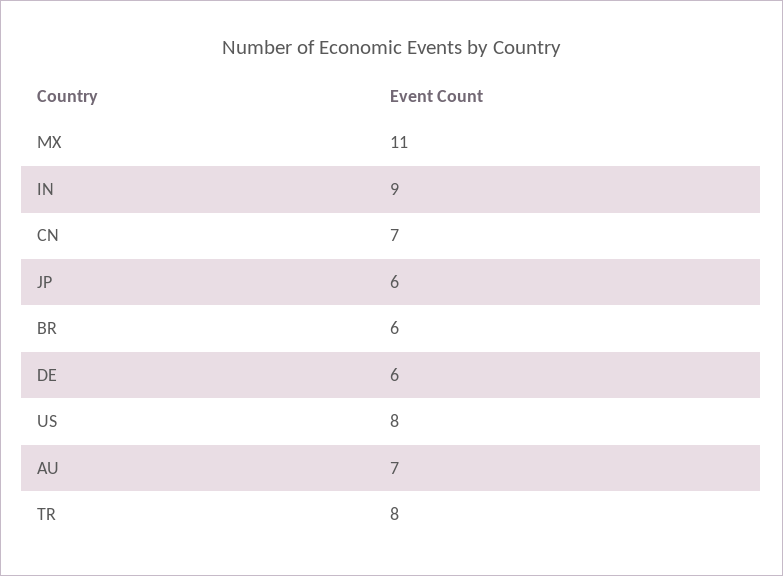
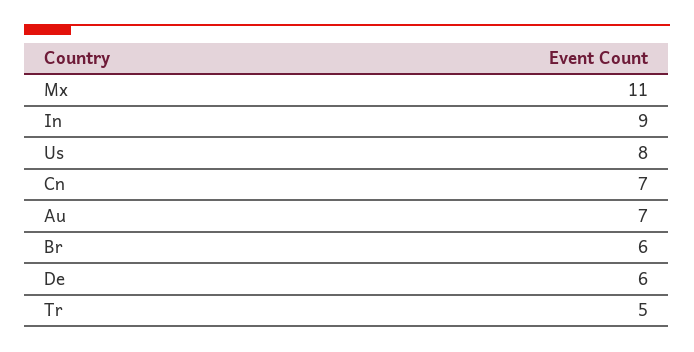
  {
    "MX": 11,
    "IN": 9,
    "CN": 7,
-   "JP": 6,
    "BR": 6,
    "DE": 6,
    "US": 8,
    "AU": 7,
-   "TR": 8
+   "TR": 5
  }

